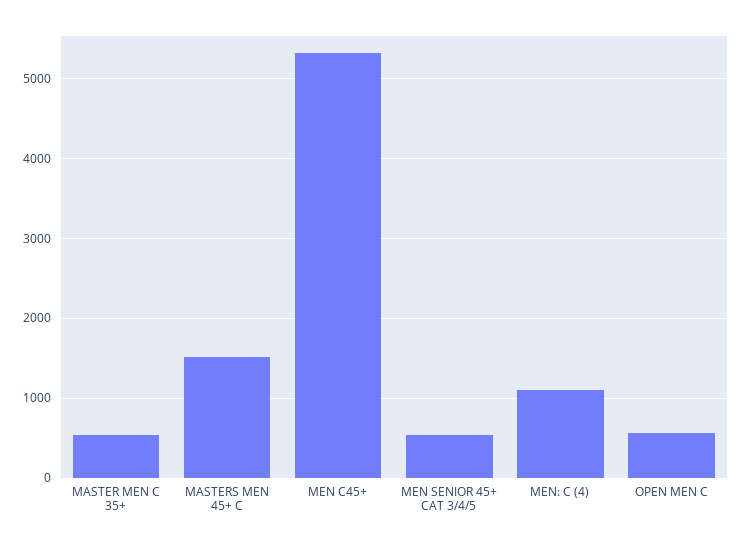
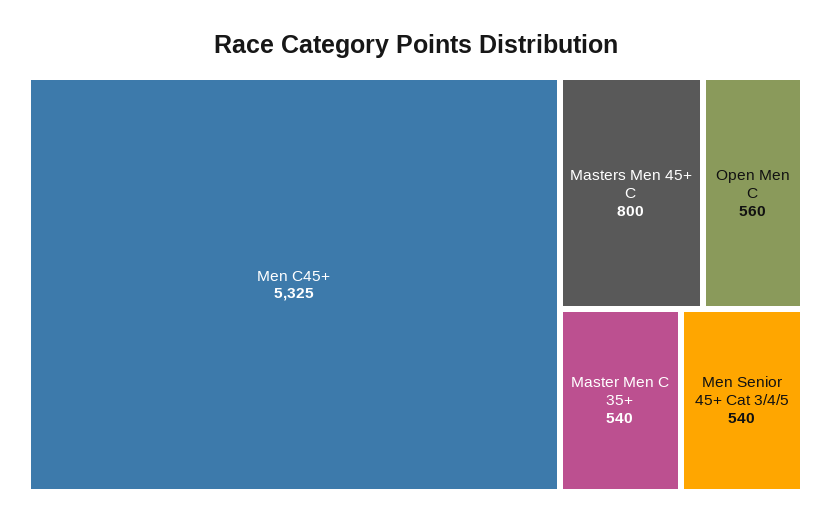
  {
    "MASTER MEN C 35+": 540,
-   "MASTERS MEN 45+ C": 1500,
+   "MASTERS MEN 45+ C": 800,
    "MEN C45+": 5325,
    "MEN SENIOR 45+ CAT 3/4/5": 540,
-   "MEN: C (4)": 1100,
    "OPEN MEN C": 560
  }

